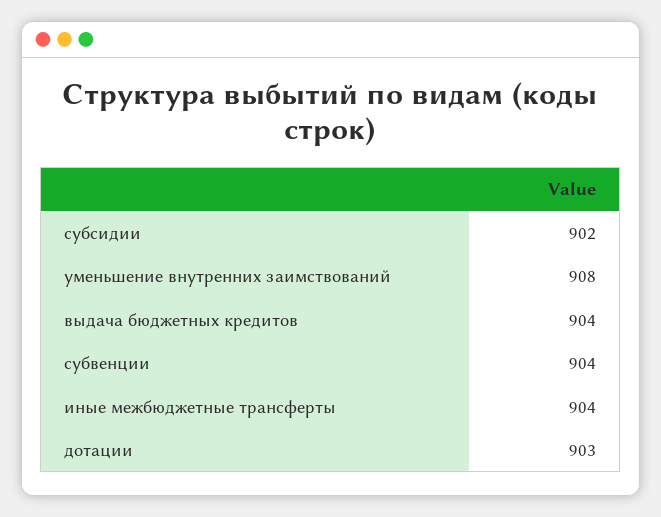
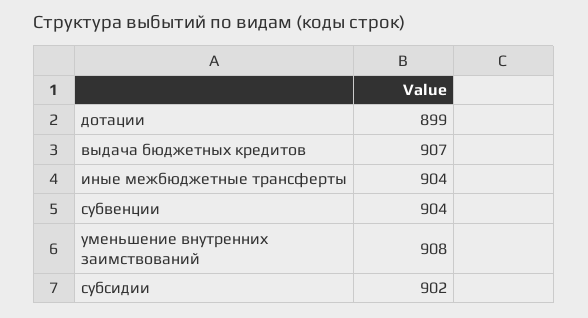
  {
    "субсидии": 902,
    "уменьшение внутренних заимствований": 908,
-   "выдача бюджетных кредитов": 904,
+   "выдача бюджетных кредитов": 907,
    "субвенции": 904,
    "иные межбюджетные трансферты": 904,
-   "дотации": 903
+   "дотации": 899
  }

